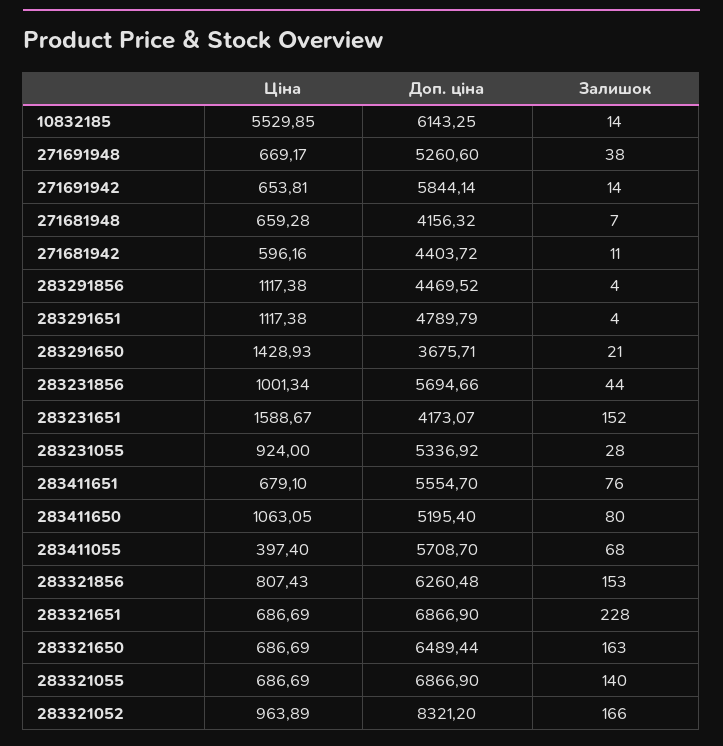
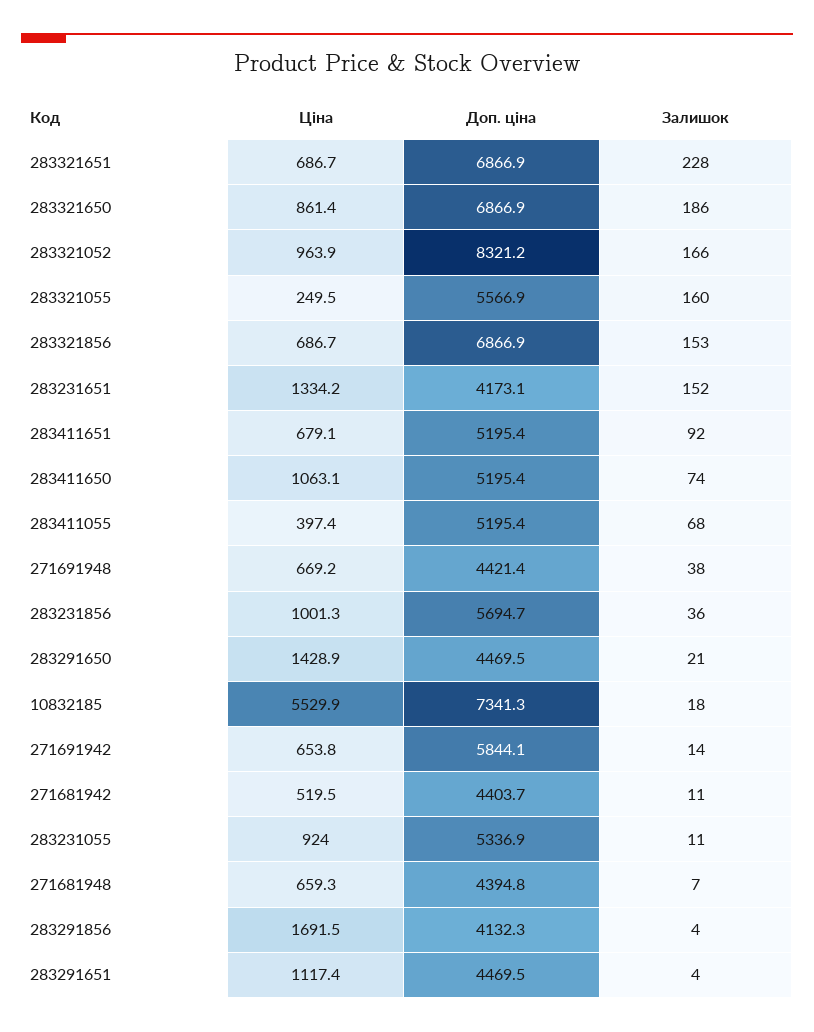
  {
    "Ціна": {
      "10832185": 5529.85,
      "271691948": 669.17,
      "271691942": 653.81,
      "271681948": 659.28,
-     "271681942": 596.16,
+     "271681942": 519.5,
-     "283291856": 1117.38,
+     "283291856": 1691.5,
      "283291651": 1117.38,
      "283291650": 1428.93,
      "283231856": 1001.34,
-     "283231651": 1588.67,
+     "283231651": 1334.2,
      "283231055": 924,
      "283411651": 679.1,
      "283411650": 1063.05,
      "283411055": 397.4,
-     "283321856": 807.43,
+     "283321856": 686.7,
      "283321651": 686.69,
-     "283321650": 686.69,
+     "283321650": 861.4,
-     "283321055": 686.69,
+     "283321055": 249.5,
      "283321052": 963.89
    },
    "Доп. ціна": {
-     "10832185": 6143.25,
+     "10832185": 7341.3,
-     "271691948": 5260.6,
+     "271691948": 4421.4,
      "271691942": 5844.14,
-     "271681948": 4156.32,
+     "271681948": 4394.8,
      "271681942": 4403.72,
-     "283291856": 4469.52,
+     "283291856": 4132.3,
-     "283291651": 4789.79,
+     "283291651": 4469.5,
-     "283291650": 3675.71,
+     "283291650": 4469.5,
      "283231856": 5694.66,
      "283231651": 4173.07,
      "283231055": 5336.92,
-     "283411651": 5554.7,
+     "283411651": 5195.4,
      "283411650": 5195.4,
-     "283411055": 5708.7,
+     "283411055": 5195.4,
-     "283321856": 6260.48,
+     "283321856": 6866.9,
      "283321651": 6866.9,
-     "283321650": 6489.44,
+     "283321650": 6866.9,
-     "283321055": 6866.9,
+     "283321055": 5566.9,
      "283321052": 8321.2
    },
    "Залишок": {
-     "10832185": 14,
+     "10832185": 18,
      "271691948": 38,
      "271691942": 14,
      "271681948": 7,
      "271681942": 11,
      "283291856": 4,
      "283291651": 4,
      "283291650": 21,
-     "283231856": 44,
+     "283231856": 36,
      "283231651": 152,
-     "283231055": 28,
+     "283231055": 11,
-     "283411651": 76,
+     "283411651": 92,
-     "283411650": 80,
+     "283411650": 74,
      "283411055": 68,
      "283321856": 153,
      "283321651": 228,
-     "283321650": 163,
+     "283321650": 186,
-     "283321055": 140,
+     "283321055": 160,
      "283321052": 166
    }
  }

